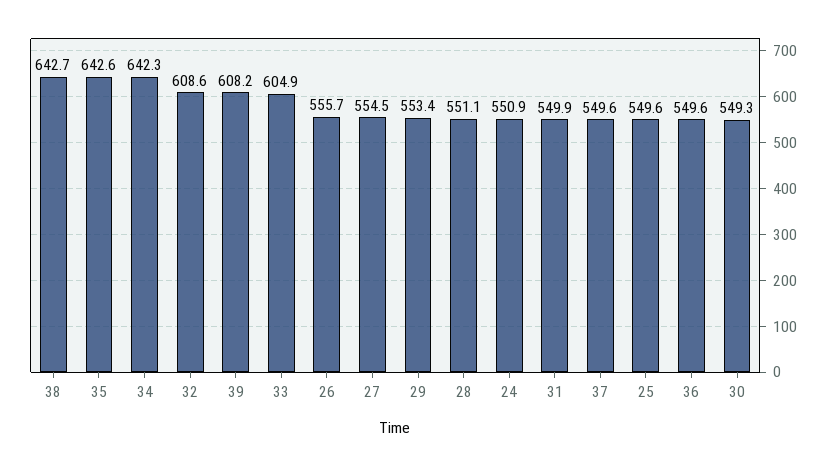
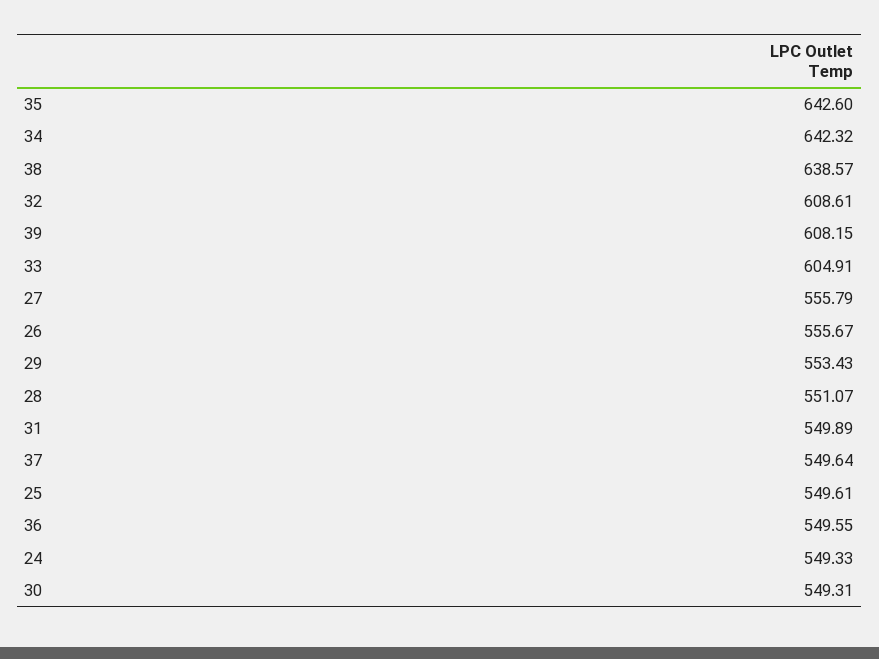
  {
-   "38": 642.7,
+   "38": 638.57,
    "35": 642.6,
    "34": 642.32,
    "32": 608.61,
    "39": 608.15,
    "33": 604.91,
    "26": 555.67,
-   "27": 554.5,
+   "27": 555.79,
    "29": 553.43,
    "28": 551.07,
-   "24": 550.9,
+   "24": 549.33,
    "31": 549.89,
    "37": 549.64,
    "25": 549.61,
    "36": 549.55,
    "30": 549.31
  }

